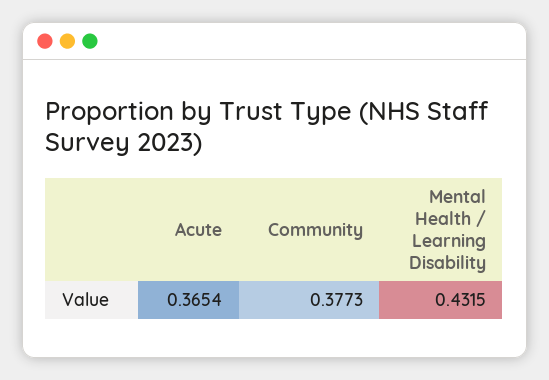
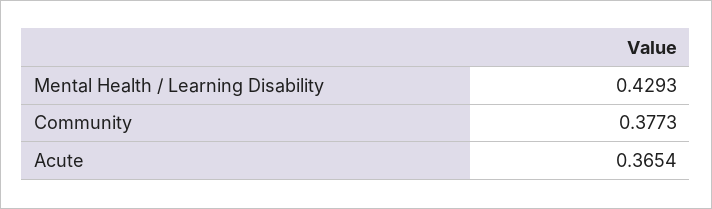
  {
    "Acute": 0.3654,
    "Community": 0.3773,
-   "Mental Health / Learning Disability": 0.4315
+   "Mental Health / Learning Disability": 0.4293
  }

